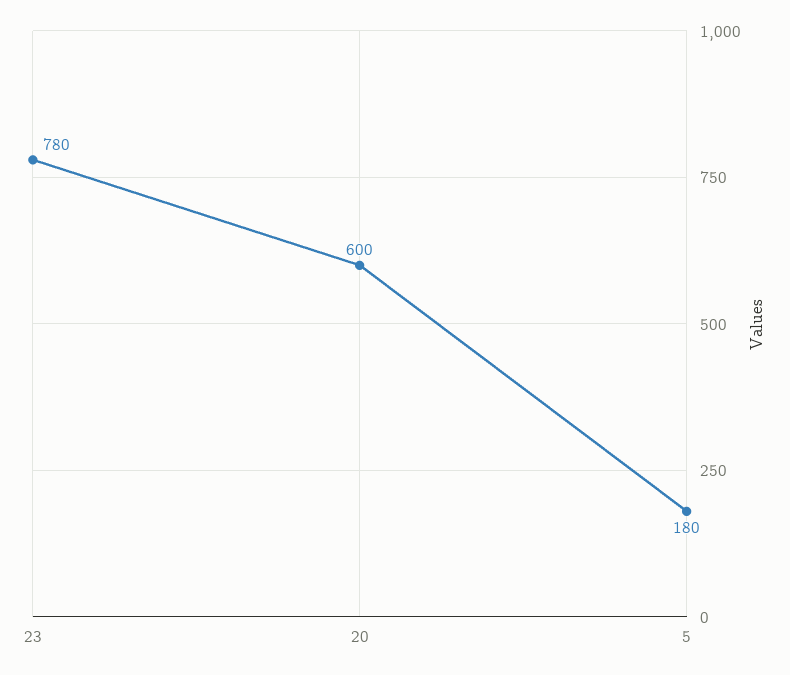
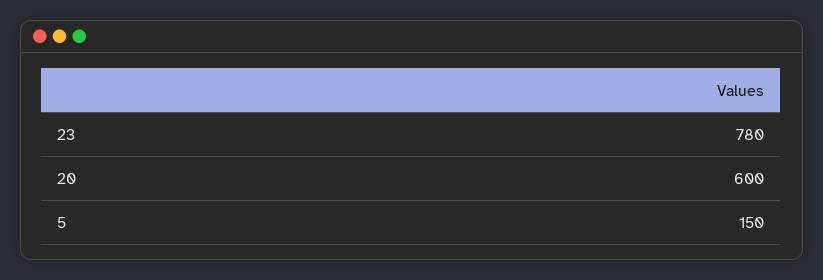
  {
    "23": 780,
    "20": 600,
-   "5": 180
+   "5": 150
  }

